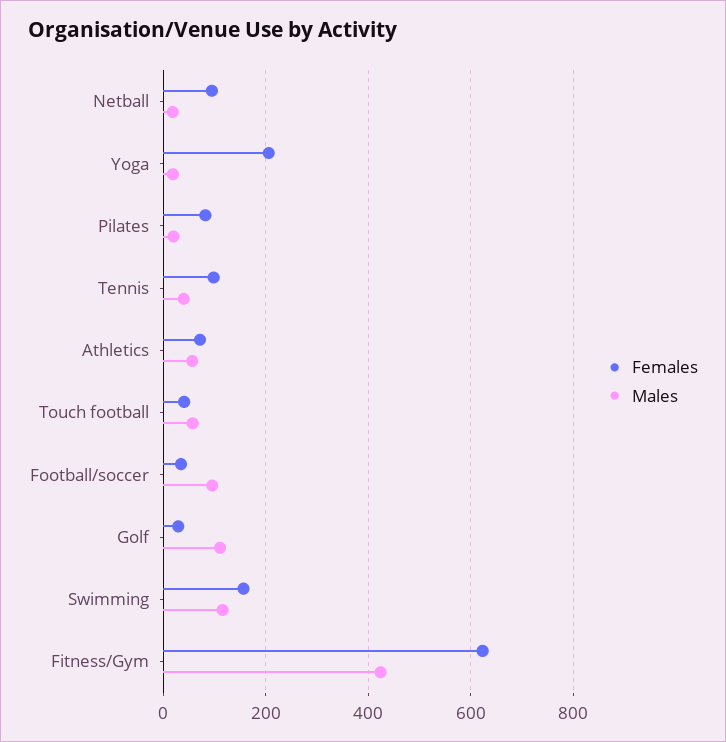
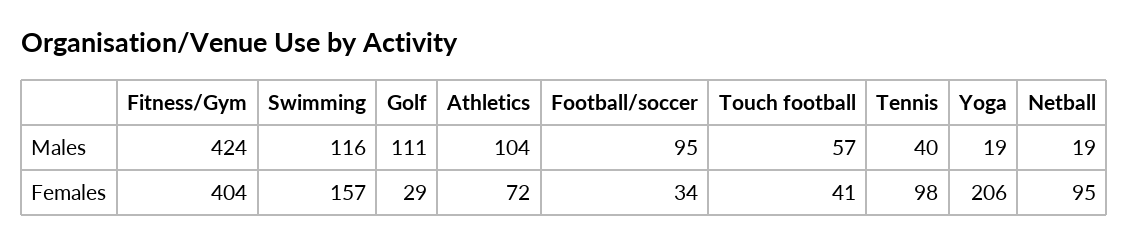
  {
    "Females": {
      "Netball": 95,
      "Yoga": 206,
-     "Pilates": 80,
      "Tennis": 98,
      "Athletics": 72,
      "Touch football": 41,
      "Football/soccer": 34,
      "Golf": 29,
      "Swimming": 157,
-     "Fitness/Gym": 620
+     "Fitness/Gym": 404
    },
    "Males": {
      "Netball": 19,
      "Yoga": 19,
-     "Pilates": 20,
      "Tennis": 40,
-     "Athletics": 60,
+     "Athletics": 104,
      "Touch football": 57,
      "Football/soccer": 95,
      "Golf": 111,
      "Swimming": 116,
      "Fitness/Gym": 424
    }
  }

